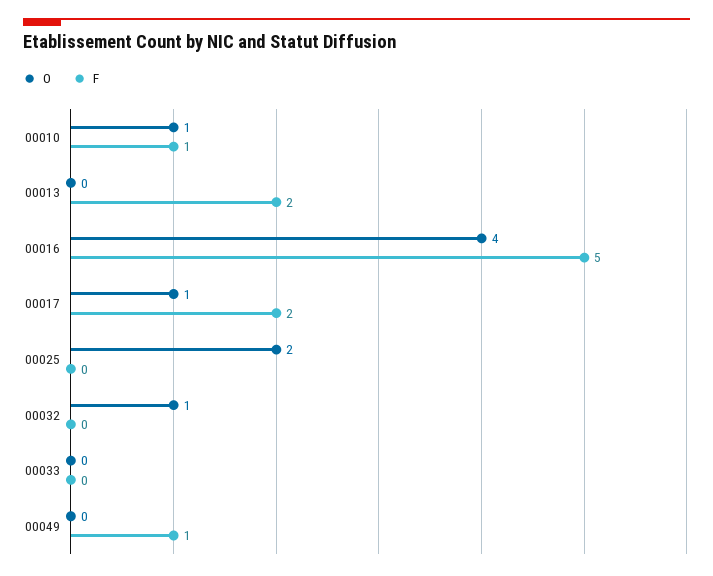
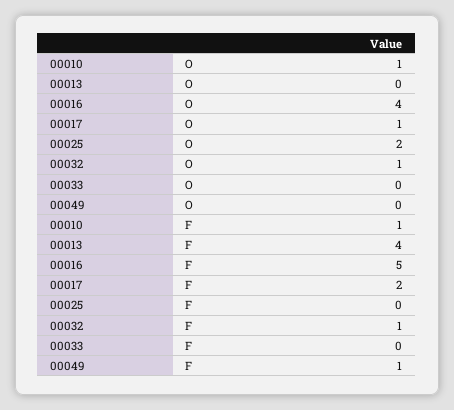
  {
    "O": {
      "00010": 1,
      "00013": 0,
      "00016": 4,
      "00017": 1,
      "00025": 2,
      "00032": 1,
      "00033": 0,
      "00049": 0
    },
    "F": {
      "00010": 1,
-     "00013": 2,
+     "00013": 4,
      "00016": 5,
      "00017": 2,
      "00025": 0,
-     "00032": 0,
+     "00032": 1,
      "00033": 0,
      "00049": 1
    }
  }

